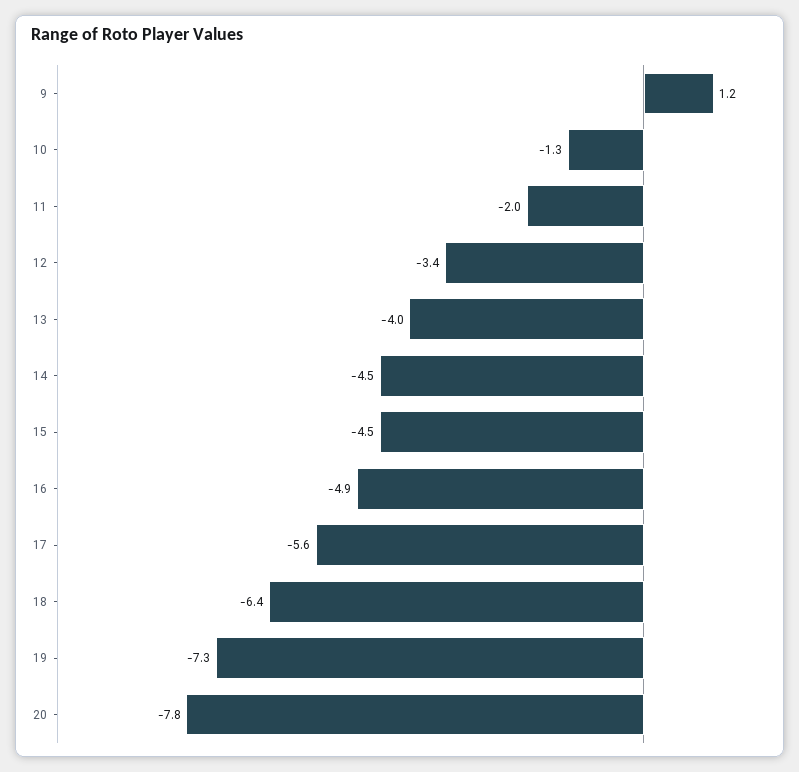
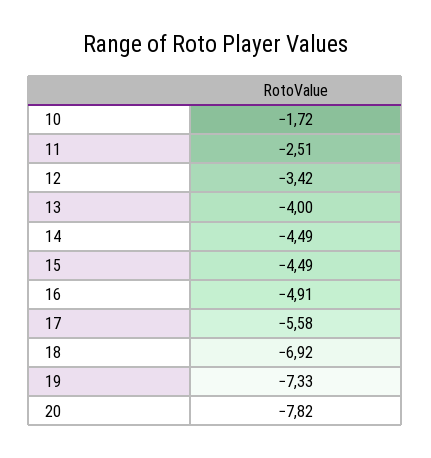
  {
-   "9": 1.2,
-   "10": -1.3,
+   "10": -1.72,
-   "11": -2,
+   "11": -2.51,
    "12": -3.42,
    "13": -4,
    "14": -4.49,
    "15": -4.49,
    "16": -4.91,
    "17": -5.58,
-   "18": -6.4,
+   "18": -6.92,
    "19": -7.33,
    "20": -7.82
  }

